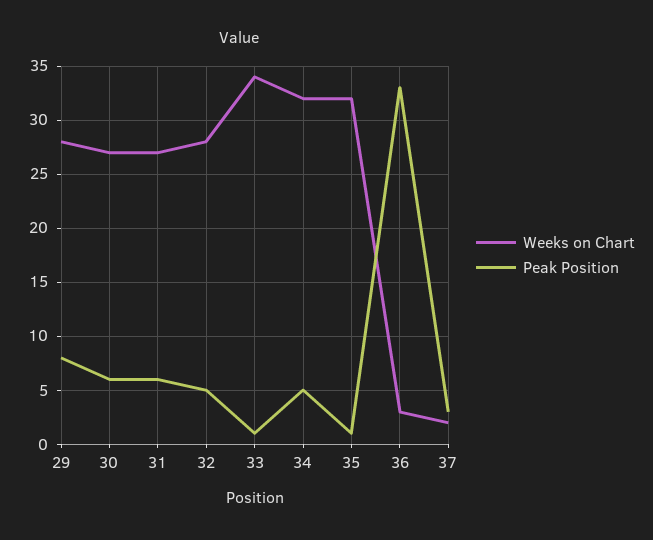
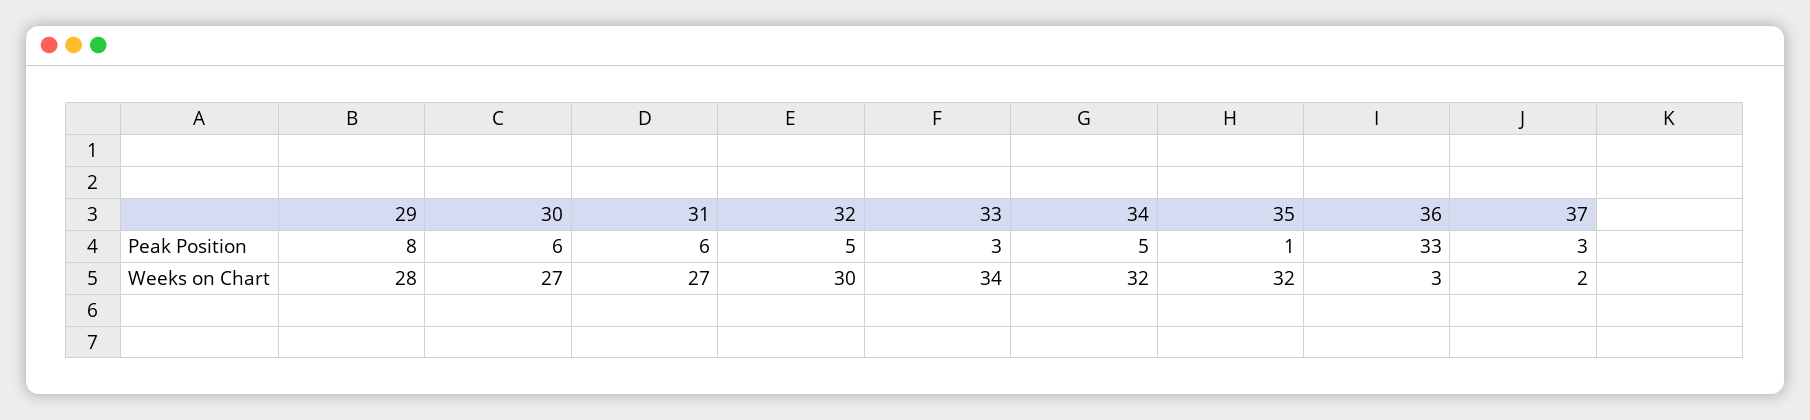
  {
    "Weeks on Chart": {
      "29": 28,
      "30": 27,
      "31": 27,
-     "32": 28,
+     "32": 30,
      "33": 34,
      "34": 32,
      "35": 32,
      "36": 3,
      "37": 2
    },
    "Peak Position": {
      "29": 8,
      "30": 6,
      "31": 6,
      "32": 5,
-     "33": 1,
+     "33": 3,
      "34": 5,
      "35": 1,
      "36": 33,
      "37": 3
    }
  }

